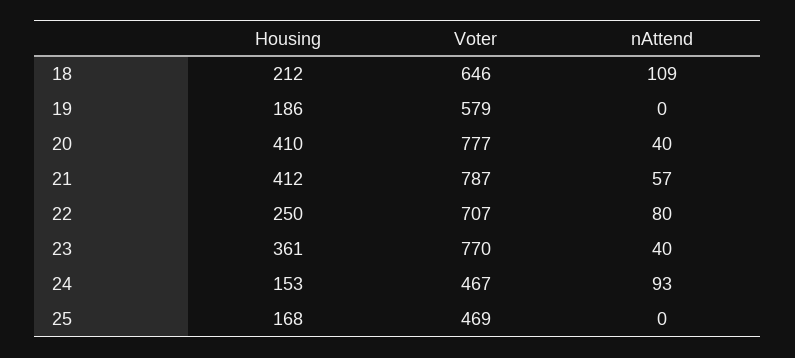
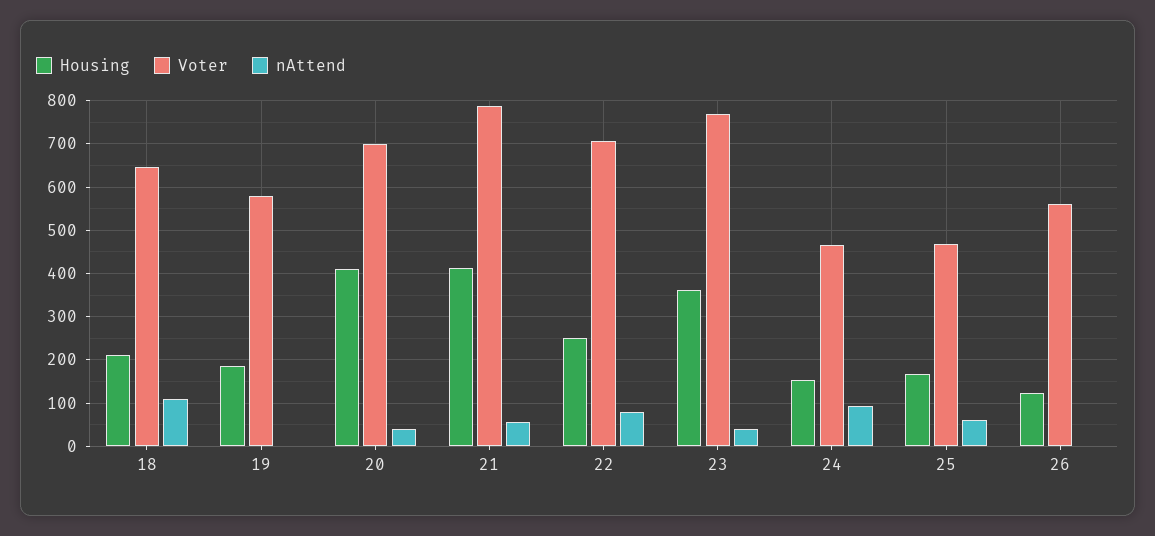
  {
    "Housing": {
      "18": 212,
      "19": 186,
      "20": 410,
      "21": 412,
      "22": 250,
      "23": 361,
      "24": 153,
-     "25": 168
+     "25": 168,
+     "26": 120
    },
    "Voter": {
      "18": 646,
      "19": 579,
-     "20": 777,
+     "20": 700,
      "21": 787,
      "22": 707,
      "23": 770,
      "24": 467,
-     "25": 469
+     "25": 469,
+     "26": 560
    },
    "nAttend": {
      "18": 109,
      "19": 0,
      "20": 40,
      "21": 57,
      "22": 80,
      "23": 40,
      "24": 93,
-     "25": 0
+     "25": 60,
+     "26": 0
    }
  }

